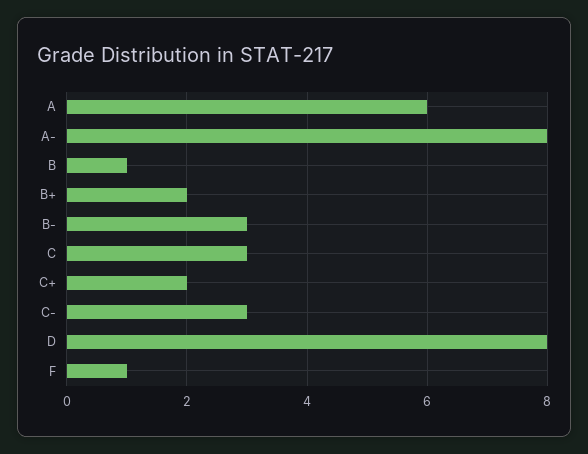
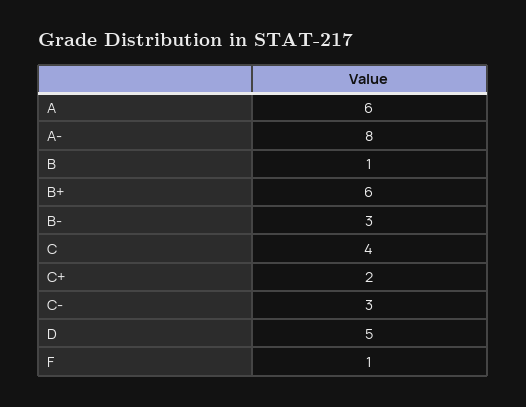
  {
    "A": 6,
    "A-": 8,
    "B": 1,
-   "B+": 2,
+   "B+": 6,
    "B-": 3,
-   "C": 3,
+   "C": 4,
    "C+": 2,
    "C-": 3,
-   "D": 8,
+   "D": 5,
    "F": 1
  }

